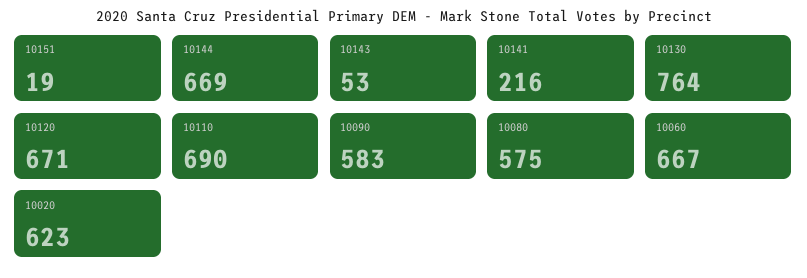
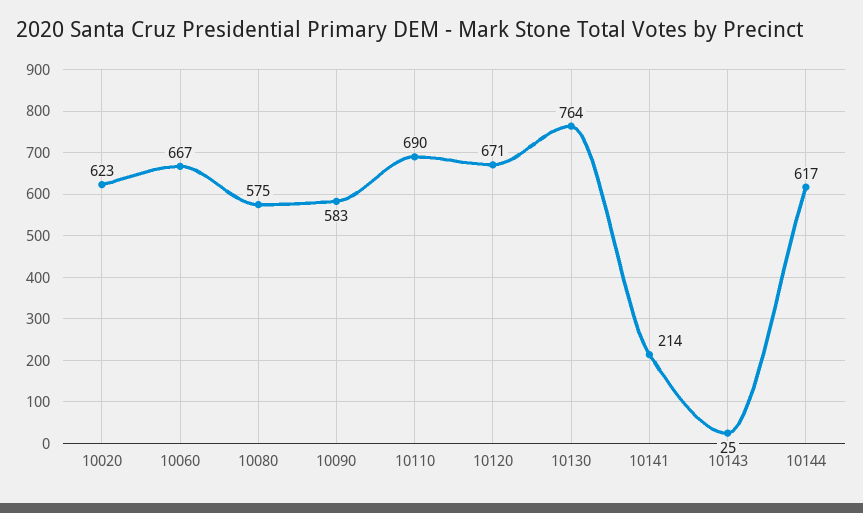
  {
-   "10151": 19,
-   "10144": 669,
+   "10144": 617,
-   "10143": 53,
+   "10143": 25,
-   "10141": 216,
+   "10141": 214,
    "10130": 764,
    "10120": 671,
    "10110": 690,
    "10090": 583,
    "10080": 575,
    "10060": 667,
    "10020": 623
  }

